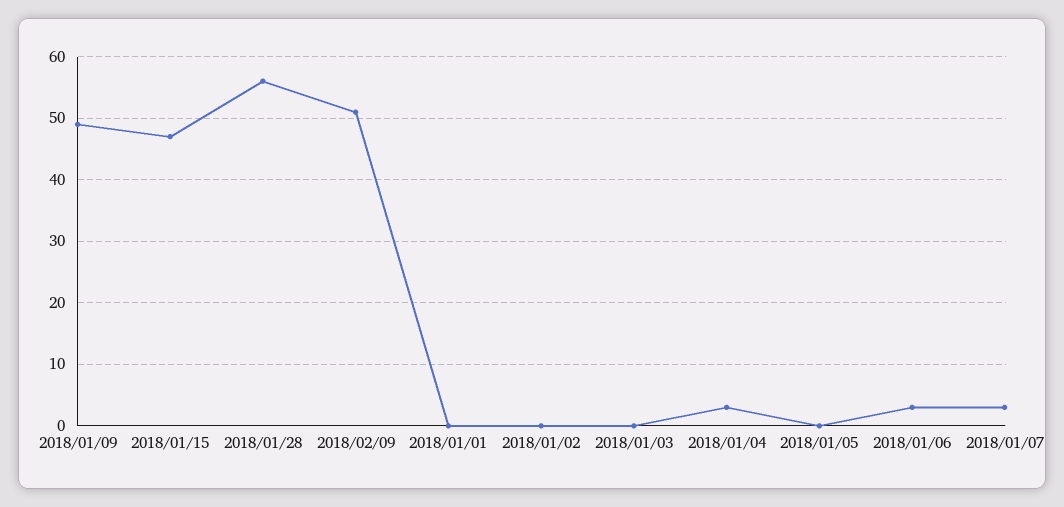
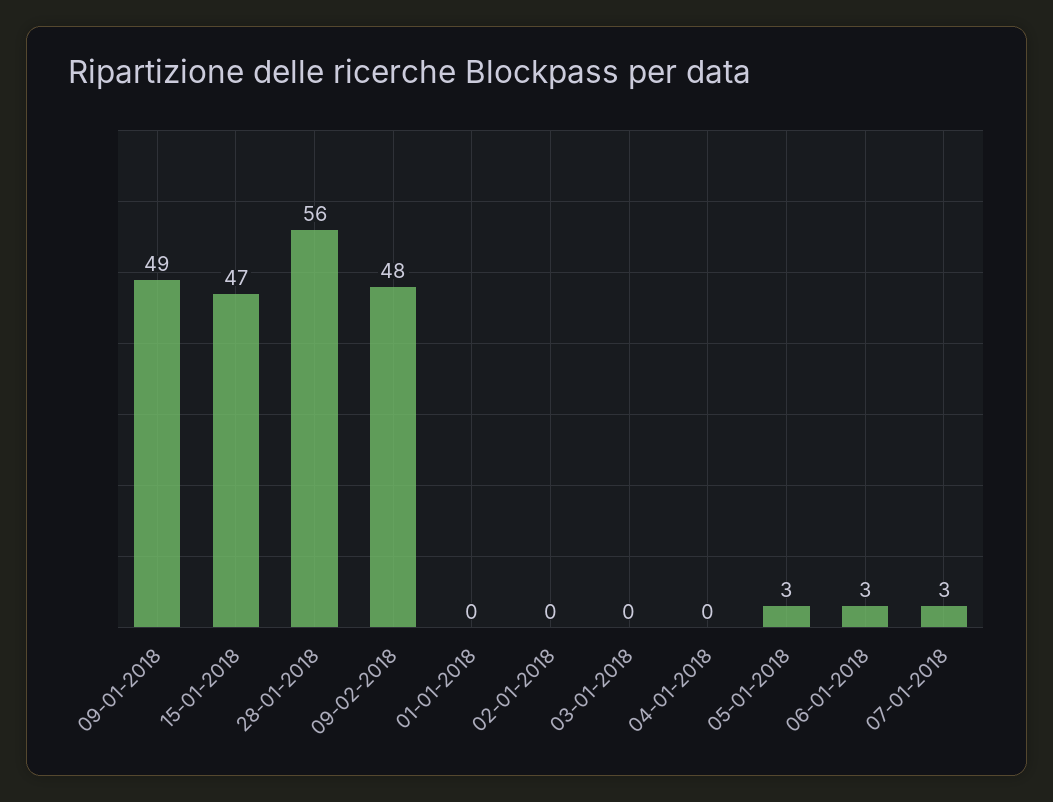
  {
    "2018/01/09": 49,
    "2018/01/15": 47,
    "2018/01/28": 56,
-   "2018/02/09": 51,
+   "2018/02/09": 48,
    "2018/01/01": 0,
    "2018/01/02": 0,
    "2018/01/03": 0,
-   "2018/01/04": 3,
+   "2018/01/04": 0,
-   "2018/01/05": 0,
+   "2018/01/05": 3,
    "2018/01/06": 3,
    "2018/01/07": 3
  }

